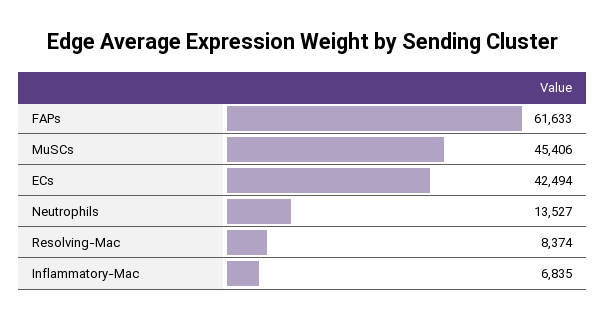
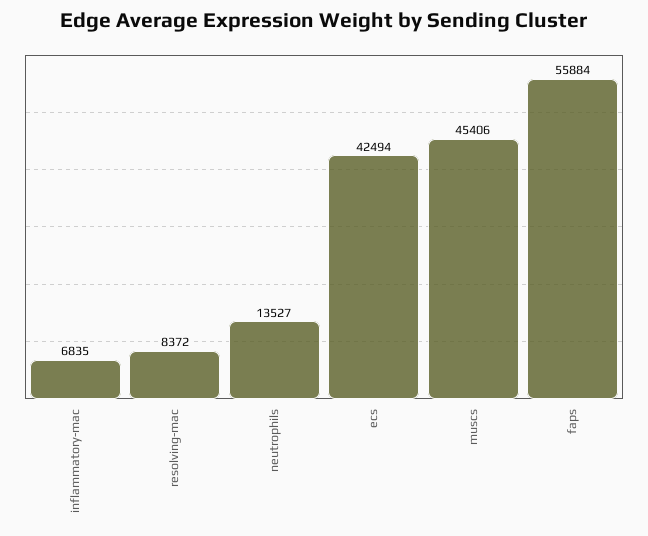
  {
-   "FAPs": 61633,
+   "FAPs": 55884,
    "MuSCs": 45406,
    "ECs": 42494,
    "Neutrophils": 13527,
-   "Resolving-Mac": 8374,
+   "Resolving-Mac": 8372,
    "Inflammatory-Mac": 6835
  }

